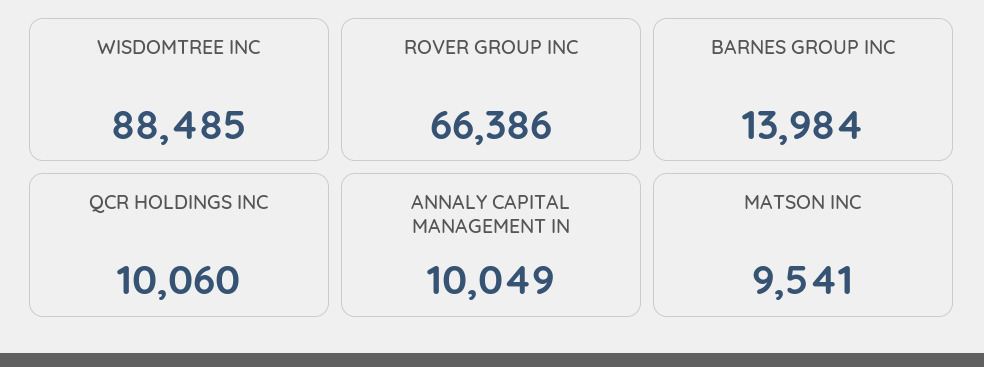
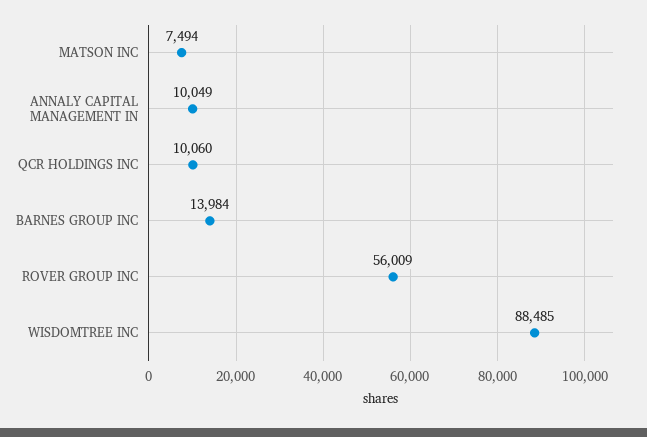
  {
    "WISDOMTREE INC": 88485,
-   "ROVER GROUP INC": 66386,
+   "ROVER GROUP INC": 56009,
    "BARNES GROUP INC": 13984,
    "QCR HOLDINGS INC": 10060,
    "ANNALY CAPITAL MANAGEMENT IN": 10049,
-   "MATSON INC": 9541
+   "MATSON INC": 7494
  }

